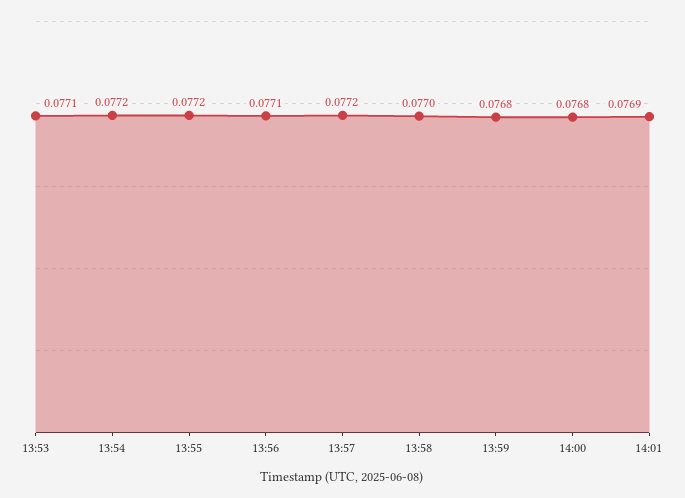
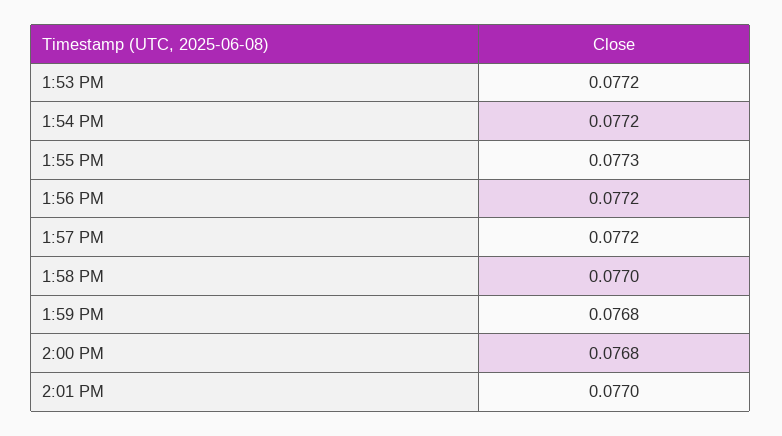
  {
-   "13:53": 0.0771,
+   "13:53": 0.0772,
    "13:54": 0.0772,
-   "13:55": 0.0772,
+   "13:55": 0.0773,
-   "13:56": 0.0771,
+   "13:56": 0.0772,
    "13:57": 0.0772,
    "13:58": 0.077,
    "13:59": 0.0768,
    "14:00": 0.0768,
-   "14:01": 0.0769
+   "14:01": 0.077
  }

